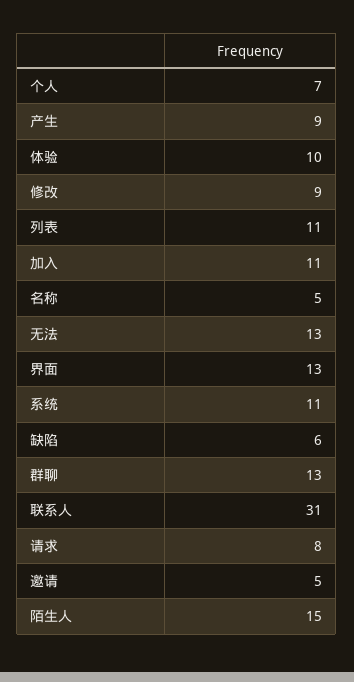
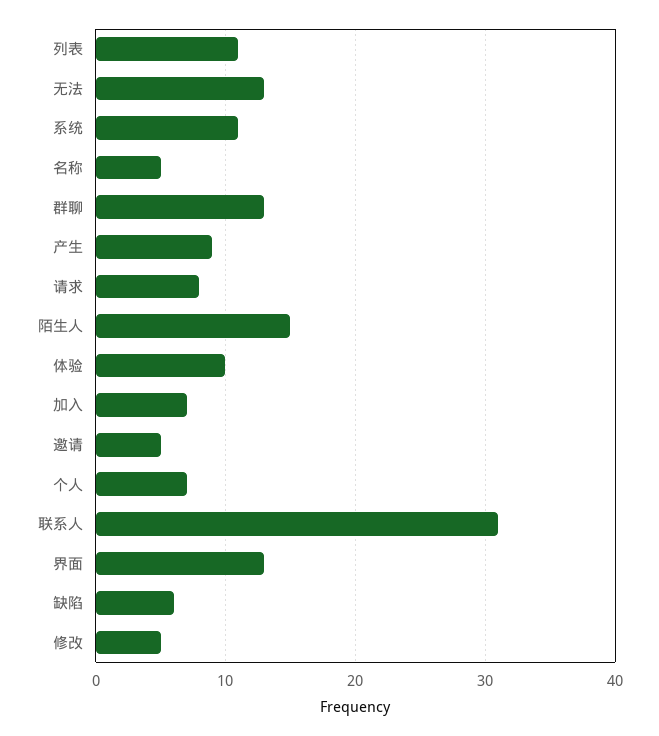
  {
    "个人": 7,
    "产生": 9,
    "体验": 10,
-   "修改": 9,
+   "修改": 5,
    "列表": 11,
-   "加入": 11,
+   "加入": 7,
    "名称": 5,
    "无法": 13,
    "界面": 13,
    "系统": 11,
    "缺陷": 6,
    "群聊": 13,
    "联系人": 31,
    "请求": 8,
    "邀请": 5,
    "陌生人": 15
  }

